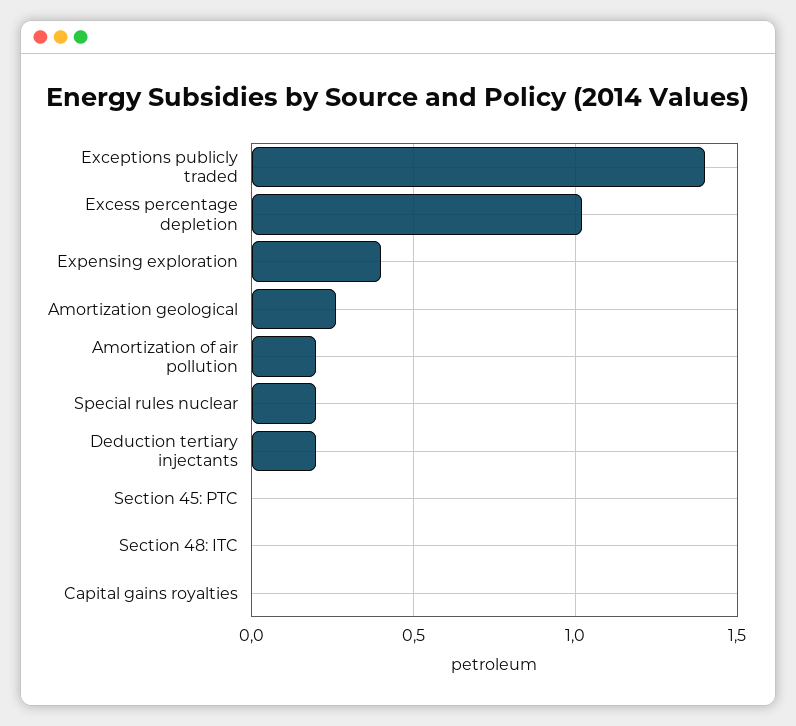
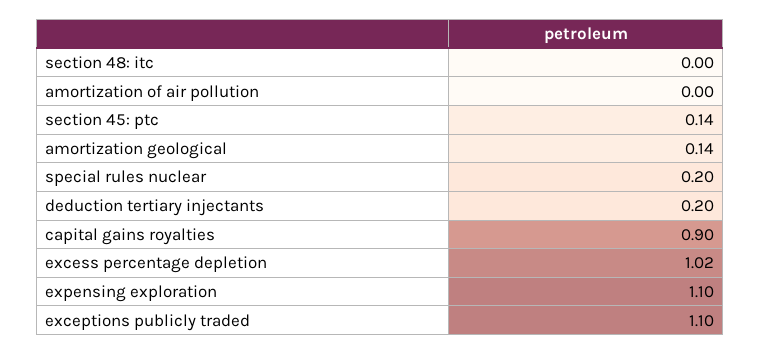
  {
-   "Exceptions publicly traded": 1.4,
+   "Exceptions publicly traded": 1.1,
    "Excess percentage depletion": 1.02,
-   "Expensing exploration": 0.4,
+   "Expensing exploration": 1.1,
-   "Amortization geological": 0.25,
+   "Amortization geological": 0.14,
-   "Amortization of air pollution": 0.2,
+   "Amortization of air pollution": 0,
    "Special rules nuclear": 0.2,
    "Deduction tertiary injectants": 0.2,
-   "Section 45: PTC": 0,
+   "Section 45: PTC": 0.14,
    "Section 48: ITC": 0,
-   "Capital gains royalties": 0
+   "Capital gains royalties": 0.9
  }

